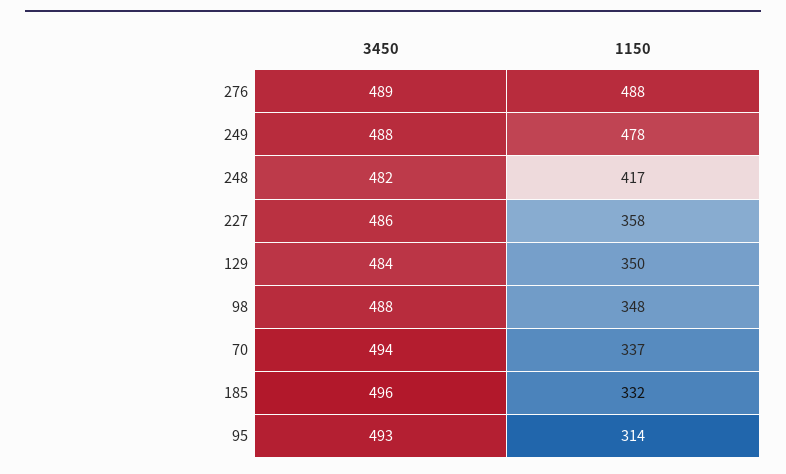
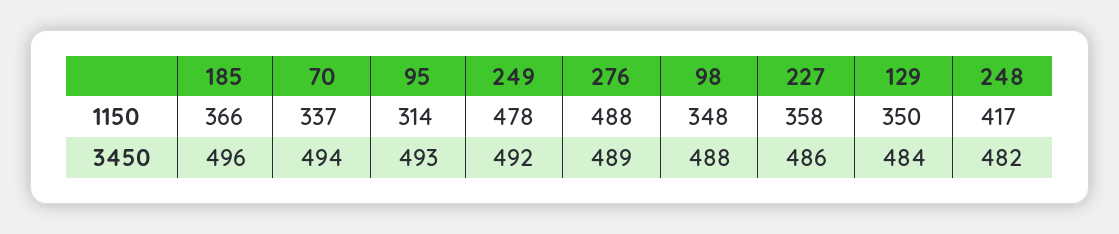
  {
    "3450": {
      "276": 489,
-     "249": 488,
+     "249": 492,
      "248": 482,
      "227": 486,
      "129": 484,
      "98": 488,
      "70": 494,
      "185": 496,
      "95": 493
    },
    "1150": {
      "276": 488,
      "249": 478,
      "248": 417,
      "227": 358,
      "129": 350,
      "98": 348,
      "70": 337,
-     "185": 332,
+     "185": 366,
      "95": 314
    }
  }

